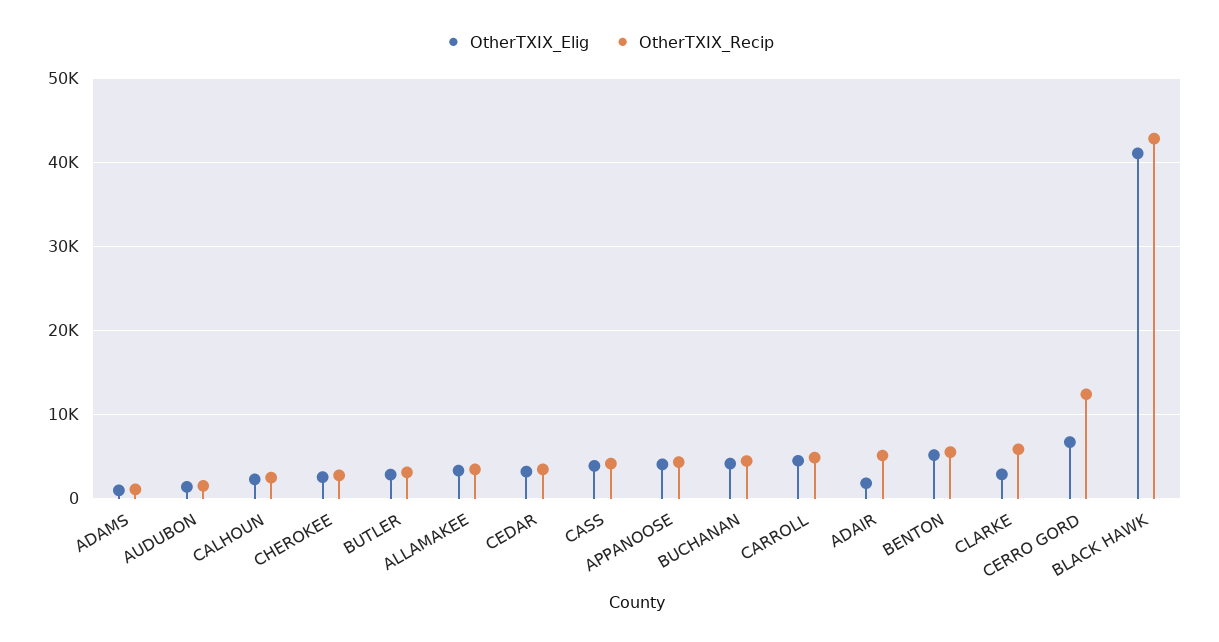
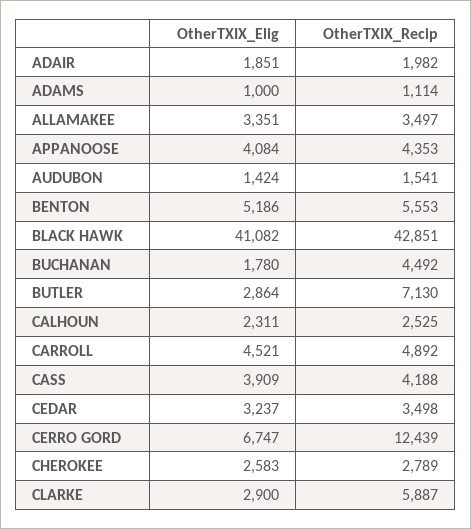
  {
    "OtherTXIX_Elig": {
      "ADAMS": 1000,
      "AUDUBON": 1424,
      "CALHOUN": 2311,
      "CHEROKEE": 2583,
      "BUTLER": 2864,
      "ALLAMAKEE": 3351,
      "CEDAR": 3237,
      "CASS": 3909,
      "APPANOOSE": 4084,
-     "BUCHANAN": 4000,
+     "BUCHANAN": 1780,
      "CARROLL": 4521,
      "ADAIR": 1851,
      "BENTON": 5186,
      "CLARKE": 2900,
      "CERRO GORD": 6747,
      "BLACK HAWK": 41082
    },
    "OtherTXIX_Recip": {
      "ADAMS": 1114,
      "AUDUBON": 1541,
      "CALHOUN": 2525,
      "CHEROKEE": 2789,
-     "BUTLER": 3000,
+     "BUTLER": 7130,
      "ALLAMAKEE": 3497,
      "CEDAR": 3498,
      "CASS": 4188,
      "APPANOOSE": 4353,
      "BUCHANAN": 4492,
      "CARROLL": 4892,
-     "ADAIR": 5000,
+     "ADAIR": 1982,
      "BENTON": 5553,
      "CLARKE": 5887,
      "CERRO GORD": 12439,
      "BLACK HAWK": 42851
    }
  }

